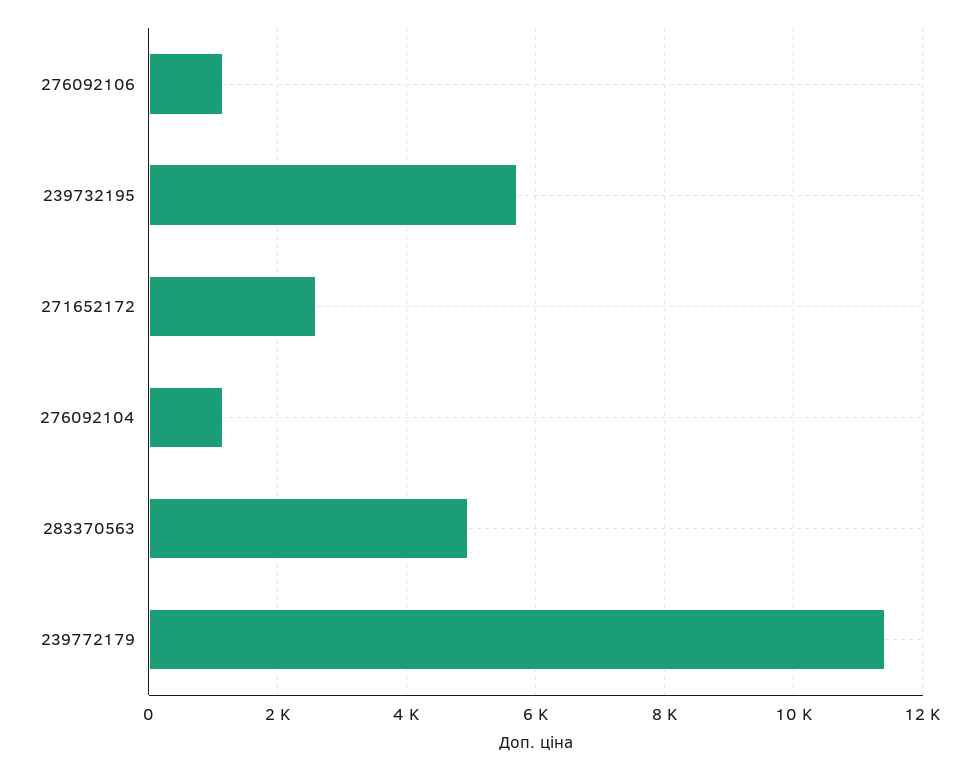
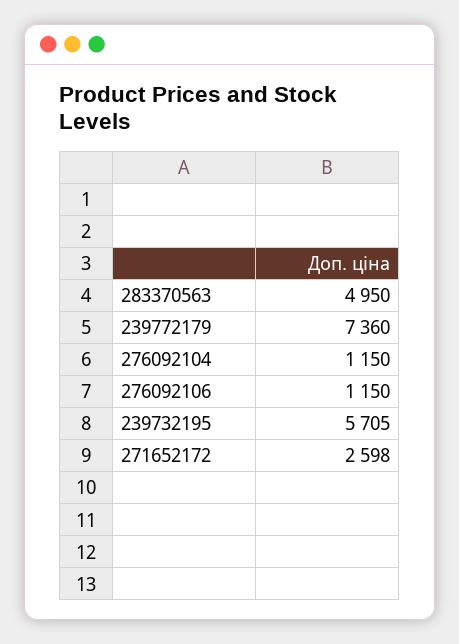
  {
    "276092106": 1150,
    "239732195": 5705,
    "271652172": 2598,
    "276092104": 1150,
    "283370563": 4950,
-   "239772179": 11400
+   "239772179": 7360
  }

